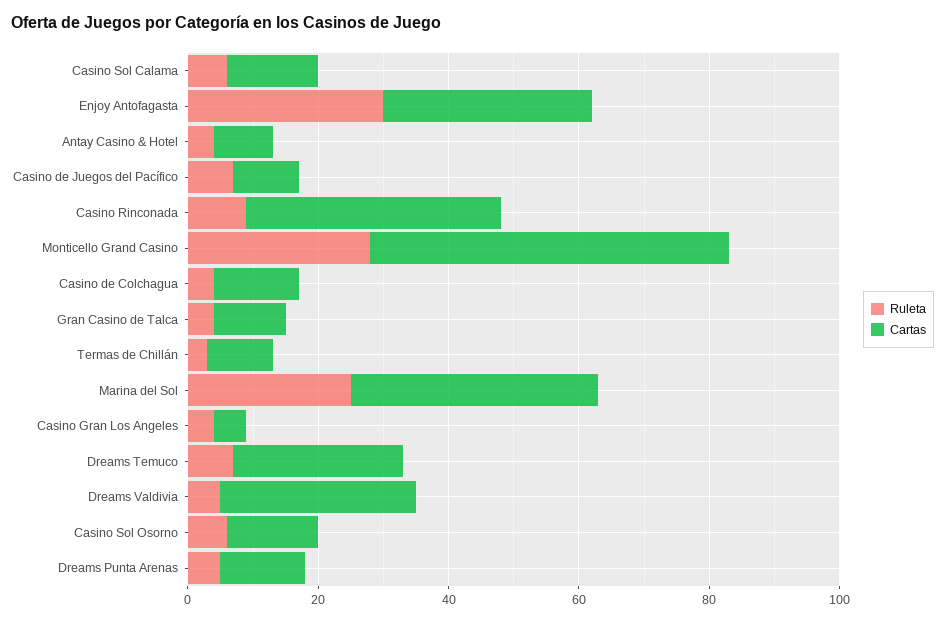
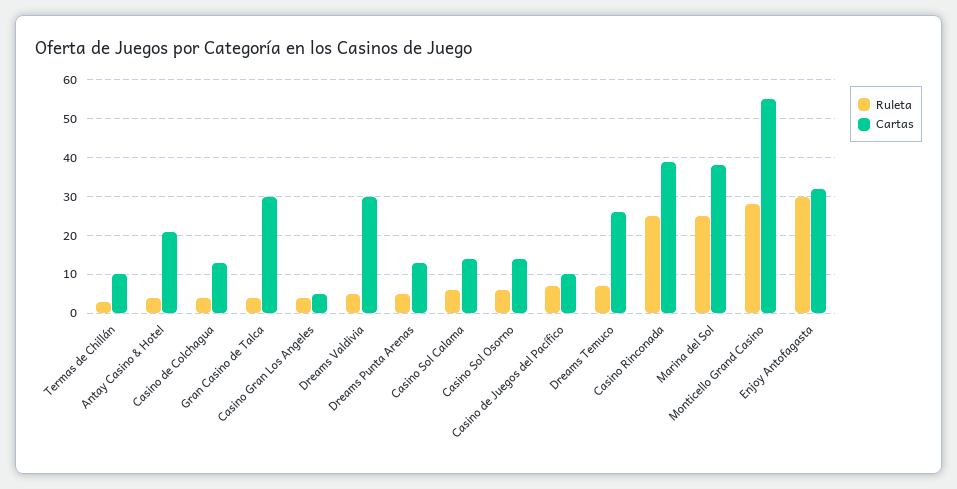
  {
    "Ruleta": {
      "Casino Sol Calama": 5,
      "Enjoy Antofagasta": 30,
      "Antay Casino & Hotel": 5,
      "Casino de Juegos del Pacífico": 5,
-     "Casino Rinconada": 10,
+     "Casino Rinconada": 25,
      "Monticello Grand Casino": 30,
      "Casino de Colchagua": 5,
      "Gran Casino de Talca": 5,
      "Termas de Chillán": 5,
      "Marina del Sol": 25,
      "Casino Gran Los Angeles": 5,
      "Dreams Temuco": 5,
      "Dreams Valdivia": 5,
      "Casino Sol Osorno": 5,
      "Dreams Punta Arenas": 5
    },
    "Cartas": {
      "Casino Sol Calama": 15,
      "Enjoy Antofagasta": 30,
-     "Antay Casino & Hotel": 10,
+     "Antay Casino & Hotel": 20,
      "Casino de Juegos del Pacífico": 10,
      "Casino Rinconada": 40,
      "Monticello Grand Casino": 55,
      "Casino de Colchagua": 15,
-     "Gran Casino de Talca": 10,
+     "Gran Casino de Talca": 30,
      "Termas de Chillán": 10,
      "Marina del Sol": 40,
      "Casino Gran Los Angeles": 5,
      "Dreams Temuco": 25,
      "Dreams Valdivia": 30,
      "Casino Sol Osorno": 15,
      "Dreams Punta Arenas": 15
    }
  }

